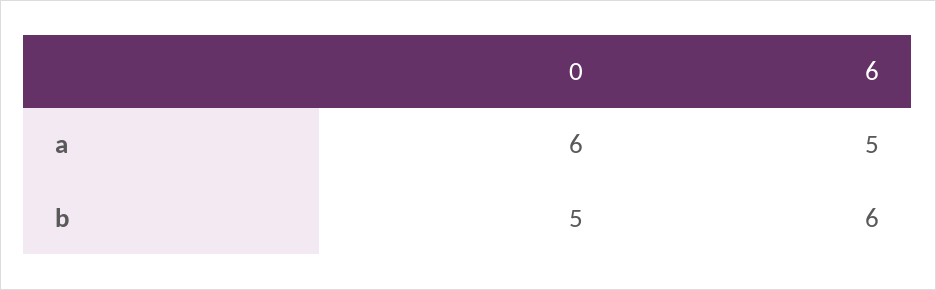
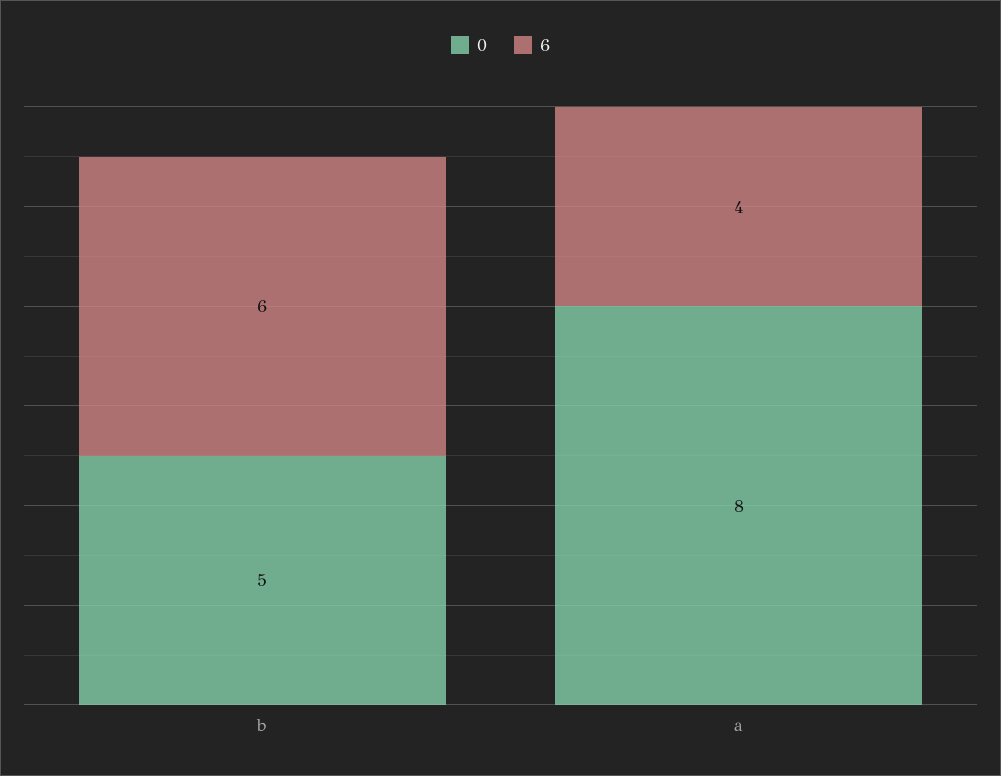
  {
    "0": {
-     "a": 6,
+     "a": 8,
      "b": 5
    },
    "6": {
-     "a": 5,
+     "a": 4,
      "b": 6
    }
  }

